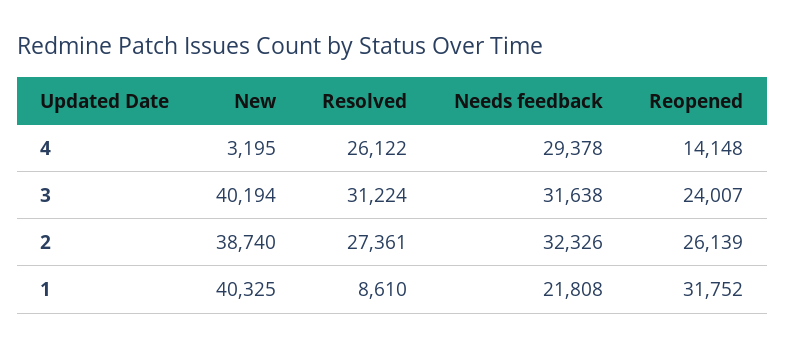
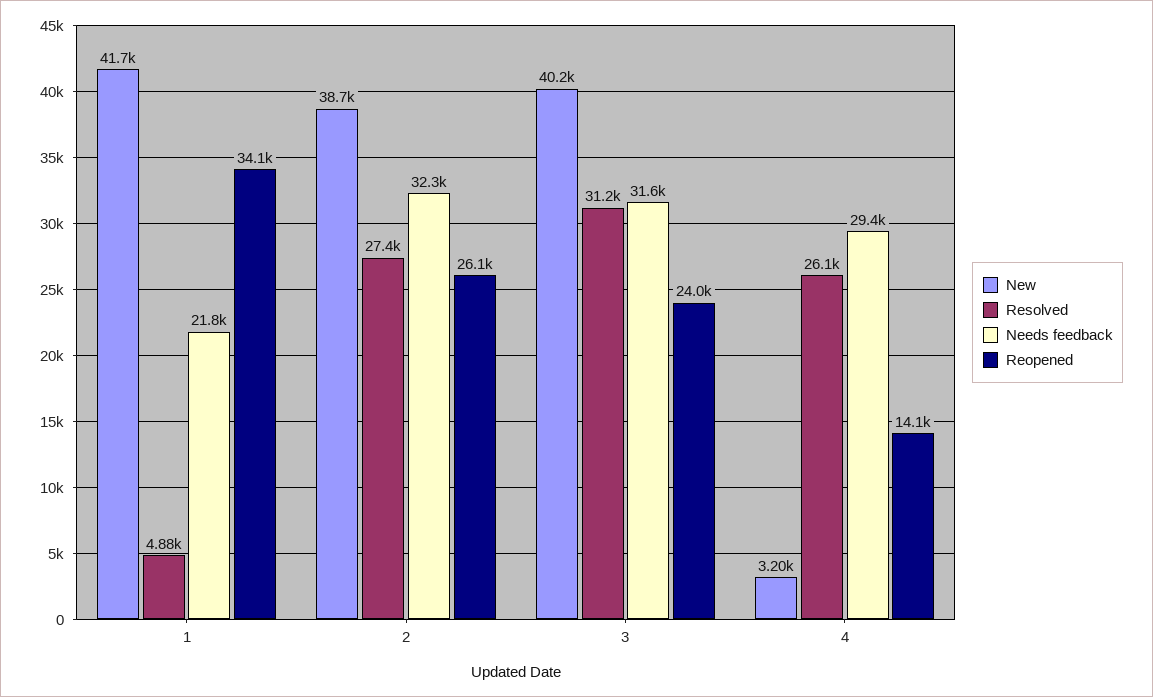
  {
    "New": {
      "4": 3195,
      "3": 40194,
      "2": 38740,
-     "1": 40325
+     "1": 41700
    },
    "Resolved": {
      "4": 26122,
      "3": 31224,
      "2": 27361,
-     "1": 8610
+     "1": 4880
    },
    "Needs feedback": {
      "4": 29378,
      "3": 31638,
      "2": 32326,
      "1": 21808
    },
    "Reopened": {
      "4": 14148,
      "3": 24007,
      "2": 26139,
-     "1": 31752
+     "1": 34100
    }
  }

